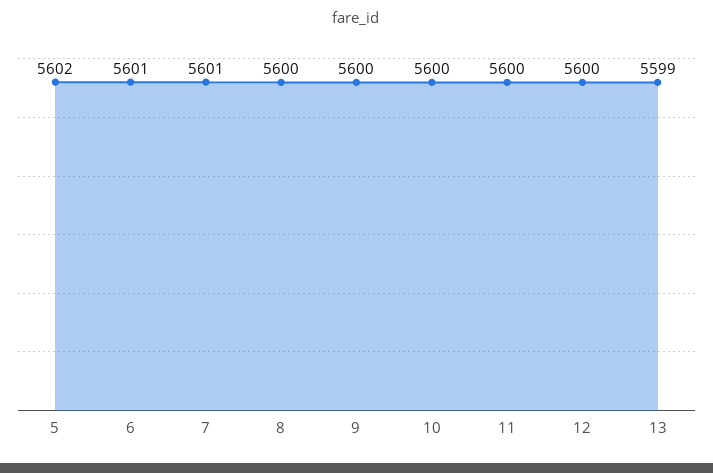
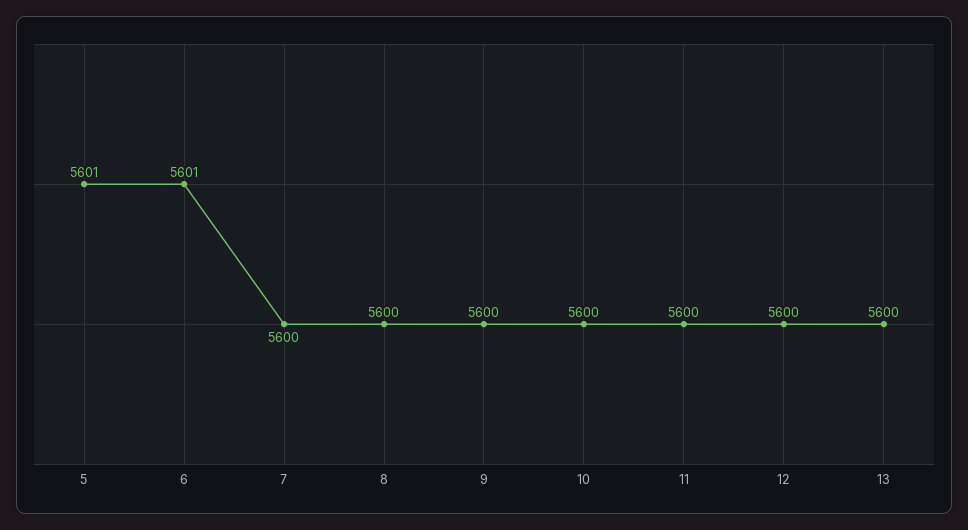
  {
-   "5": 5602,
+   "5": 5601,
    "6": 5601,
-   "7": 5601,
+   "7": 5600,
    "8": 5600,
    "9": 5600,
    "10": 5600,
    "11": 5600,
    "12": 5600,
-   "13": 5599
+   "13": 5600
  }

